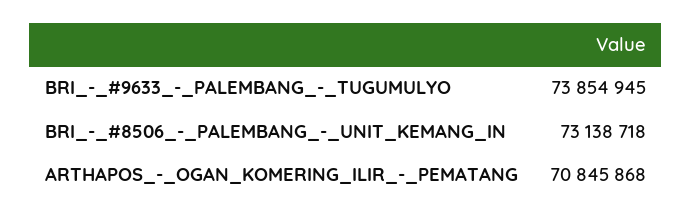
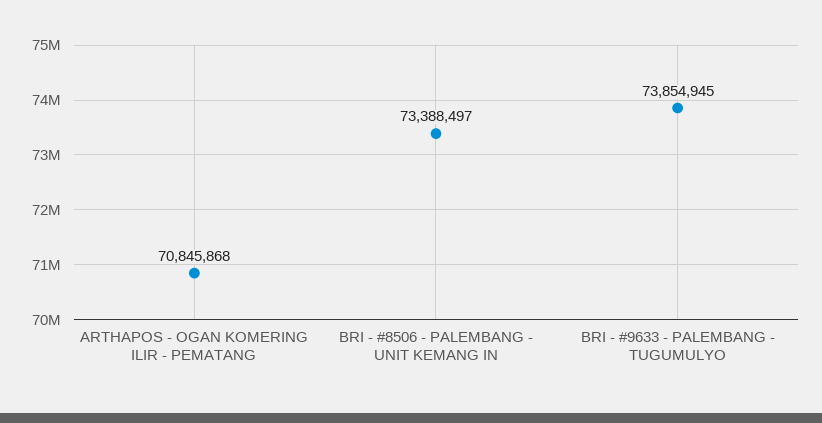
  {
    "BRI_-_#9633_-_PALEMBANG_-_TUGUMULYO": 73854945,
-   "BRI_-_#8506_-_PALEMBANG_-_UNIT_KEMANG_IN": 73138718,
+   "BRI_-_#8506_-_PALEMBANG_-_UNIT_KEMANG_IN": 73388497,
    "ARTHAPOS_-_OGAN_KOMERING_ILIR_-_PEMATANG": 70845868
  }

